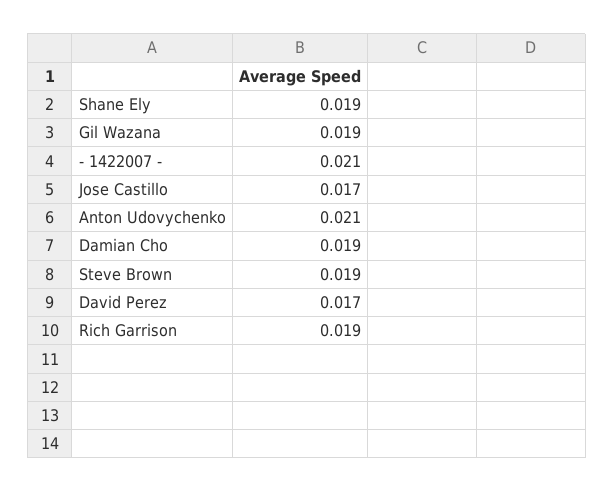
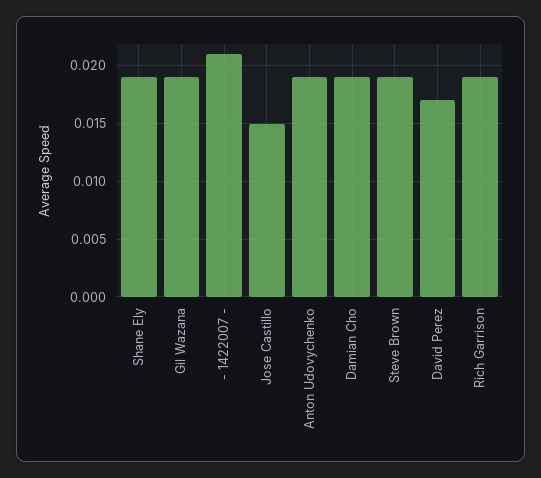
  {
    "Shane Ely": 0.019,
    "Gil Wazana": 0.019,
    "- 1422007 -": 0.021,
-   "Jose Castillo": 0.017,
+   "Jose Castillo": 0.015,
-   "Anton Udovychenko": 0.021,
+   "Anton Udovychenko": 0.019,
    "Damian Cho": 0.019,
    "Steve Brown": 0.019,
    "David Perez": 0.017,
    "Rich Garrison": 0.019
  }

